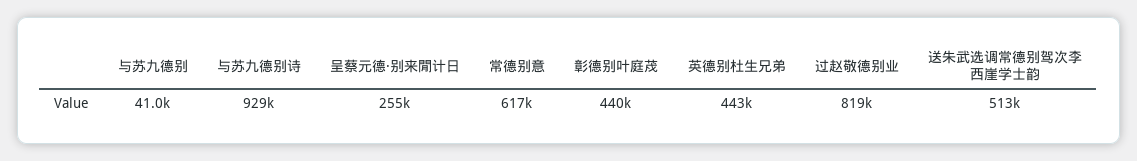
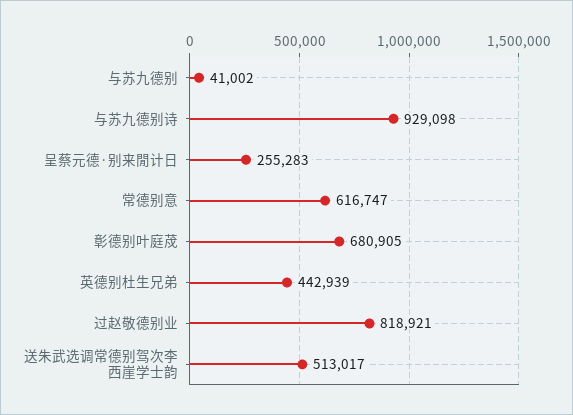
  {
    "与苏九德别": 41002,
    "与苏九德别诗": 929098,
    "呈蔡元德·别来閒计日": 255283,
    "常德别意": 616747,
-   "彰德别叶庭荗": 440000,
+   "彰德别叶庭荗": 680905,
    "英德别杜生兄弟": 442939,
    "过赵敬德别业": 818921,
    "送朱武选调常德别驾次李西崖学士韵": 513017
  }

